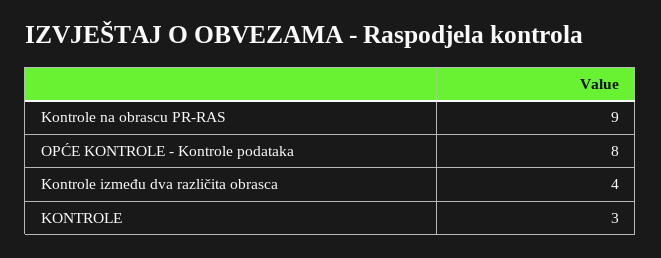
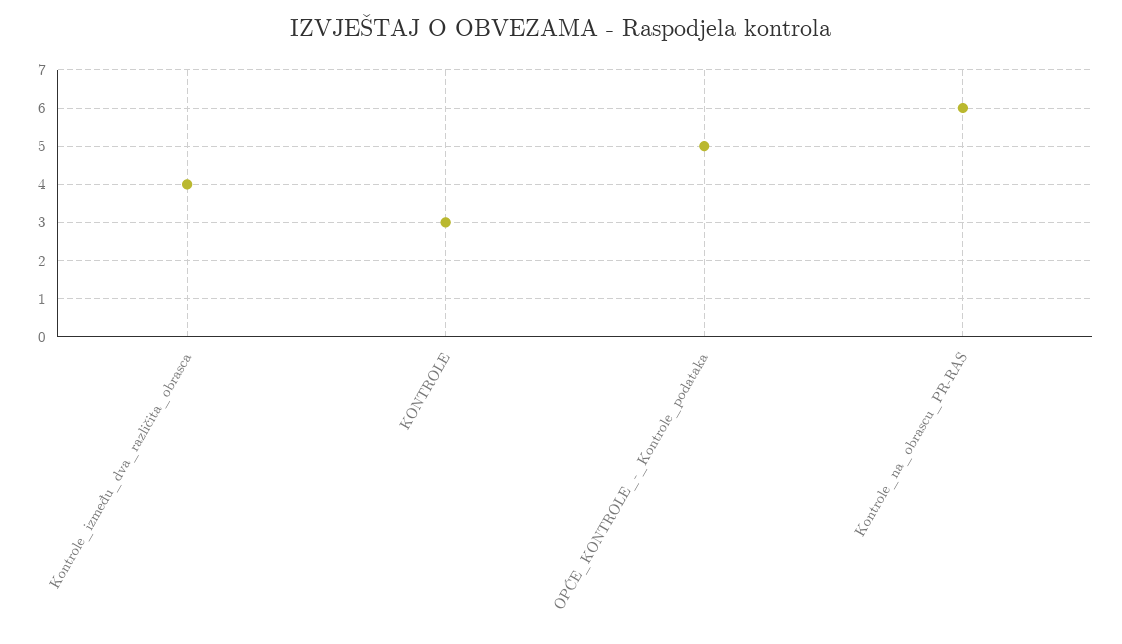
  {
-   "Kontrole na obrascu PR-RAS": 9,
+   "Kontrole na obrascu PR-RAS": 6,
-   "OPĆE KONTROLE - Kontrole podataka": 8,
+   "OPĆE KONTROLE - Kontrole podataka": 5,
    "Kontrole između dva različita obrasca": 4,
    "KONTROLE": 3
  }

